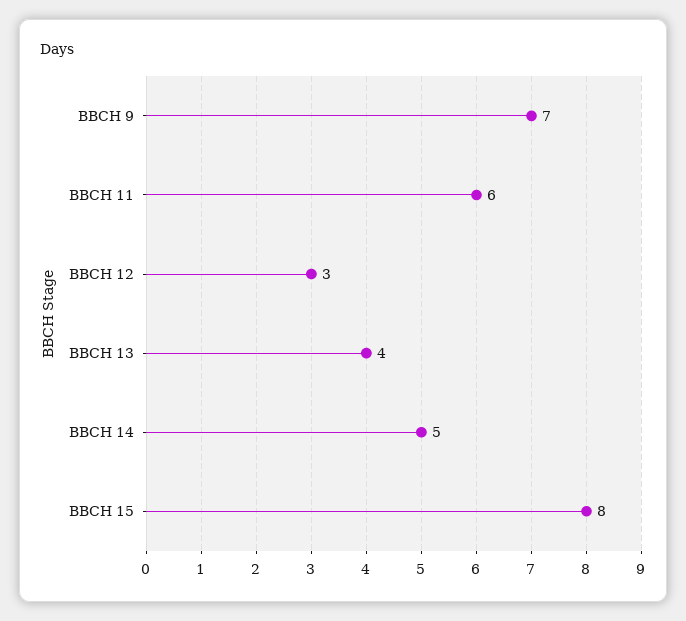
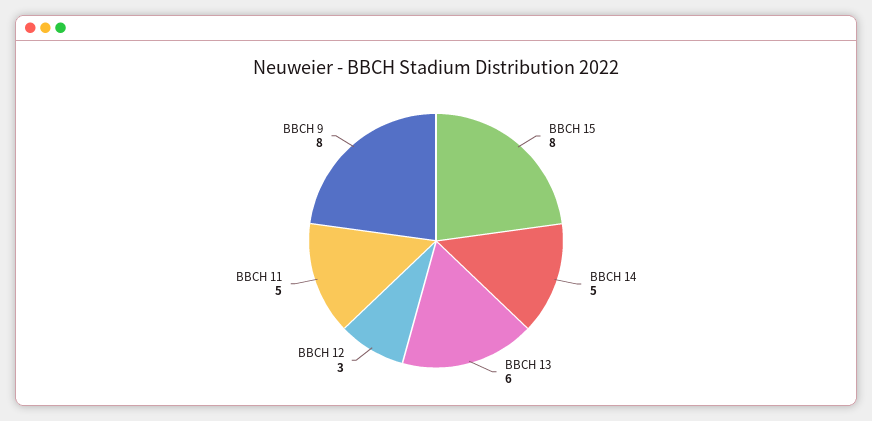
  {
-   "BBCH 9": 7,
+   "BBCH 9": 8,
-   "BBCH 11": 6,
+   "BBCH 11": 5,
    "BBCH 12": 3,
-   "BBCH 13": 4,
+   "BBCH 13": 6,
    "BBCH 14": 5,
    "BBCH 15": 8
  }

